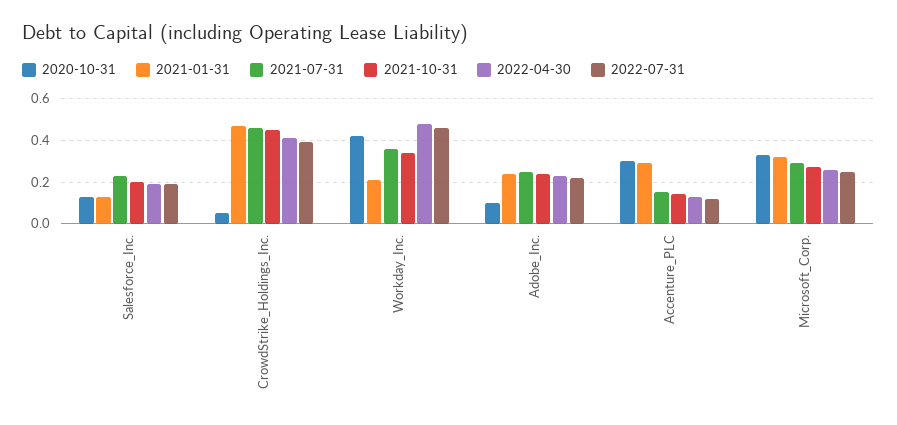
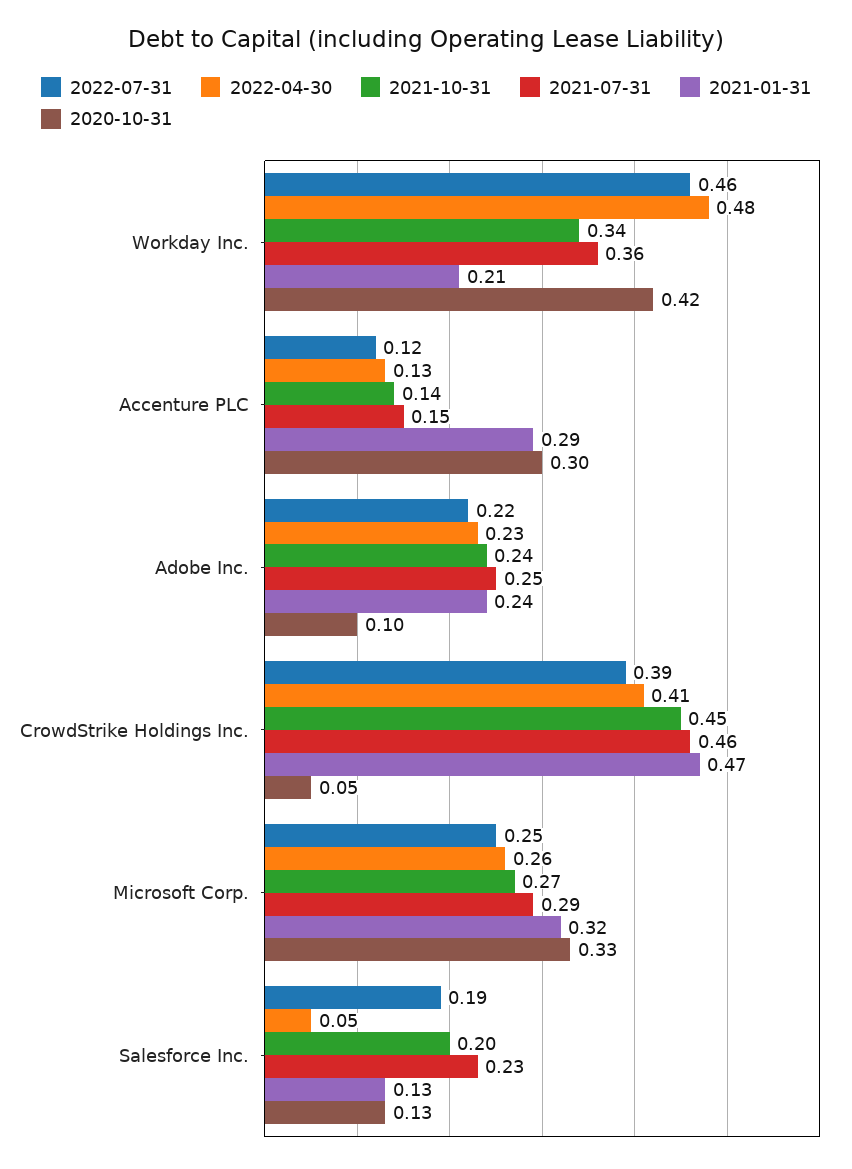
  {
    "2020-10-31": {
      "Salesforce_Inc.": 0.13,
      "CrowdStrike_Holdings_Inc.": 0.05,
      "Workday_Inc.": 0.42,
      "Adobe_Inc.": 0.1,
      "Accenture_PLC": 0.3,
      "Microsoft_Corp.": 0.33
    },
    "2021-01-31": {
      "Salesforce_Inc.": 0.13,
      "CrowdStrike_Holdings_Inc.": 0.47,
      "Workday_Inc.": 0.21,
      "Adobe_Inc.": 0.24,
      "Accenture_PLC": 0.29,
      "Microsoft_Corp.": 0.32
    },
    "2021-07-31": {
      "Salesforce_Inc.": 0.23,
      "CrowdStrike_Holdings_Inc.": 0.46,
      "Workday_Inc.": 0.36,
      "Adobe_Inc.": 0.25,
      "Accenture_PLC": 0.15,
      "Microsoft_Corp.": 0.29
    },
    "2021-10-31": {
      "Salesforce_Inc.": 0.2,
      "CrowdStrike_Holdings_Inc.": 0.45,
      "Workday_Inc.": 0.34,
      "Adobe_Inc.": 0.24,
      "Accenture_PLC": 0.14,
      "Microsoft_Corp.": 0.27
    },
    "2022-04-30": {
-     "Salesforce_Inc.": 0.2,
+     "Salesforce_Inc.": 0.05,
      "CrowdStrike_Holdings_Inc.": 0.41,
      "Workday_Inc.": 0.48,
      "Adobe_Inc.": 0.23,
      "Accenture_PLC": 0.13,
      "Microsoft_Corp.": 0.26
    },
    "2022-07-31": {
      "Salesforce_Inc.": 0.19,
      "CrowdStrike_Holdings_Inc.": 0.39,
      "Workday_Inc.": 0.46,
      "Adobe_Inc.": 0.22,
      "Accenture_PLC": 0.12,
      "Microsoft_Corp.": 0.25
    }
  }

